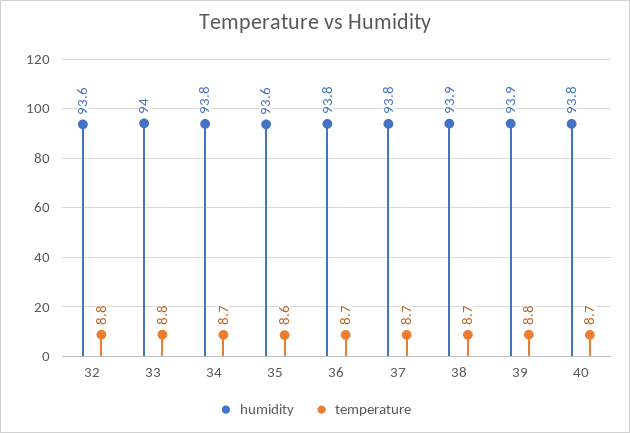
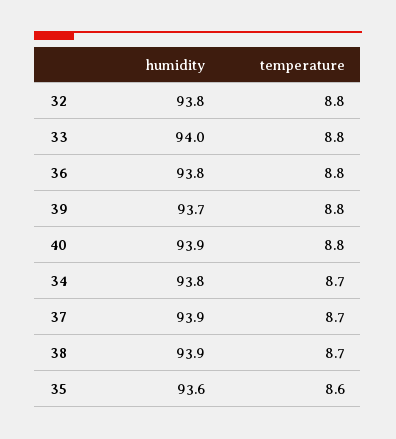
  {
    "humidity": {
-     "32": 93.6,
+     "32": 93.8,
      "33": 94,
      "34": 93.8,
      "35": 93.6,
      "36": 93.8,
-     "37": 93.8,
+     "37": 93.9,
      "38": 93.9,
-     "39": 93.9,
+     "39": 93.7,
-     "40": 93.8
+     "40": 93.9
    },
    "temperature": {
      "32": 8.8,
      "33": 8.8,
      "34": 8.7,
      "35": 8.6,
-     "36": 8.7,
+     "36": 8.8,
      "37": 8.7,
      "38": 8.7,
      "39": 8.8,
-     "40": 8.7
+     "40": 8.8
    }
  }

